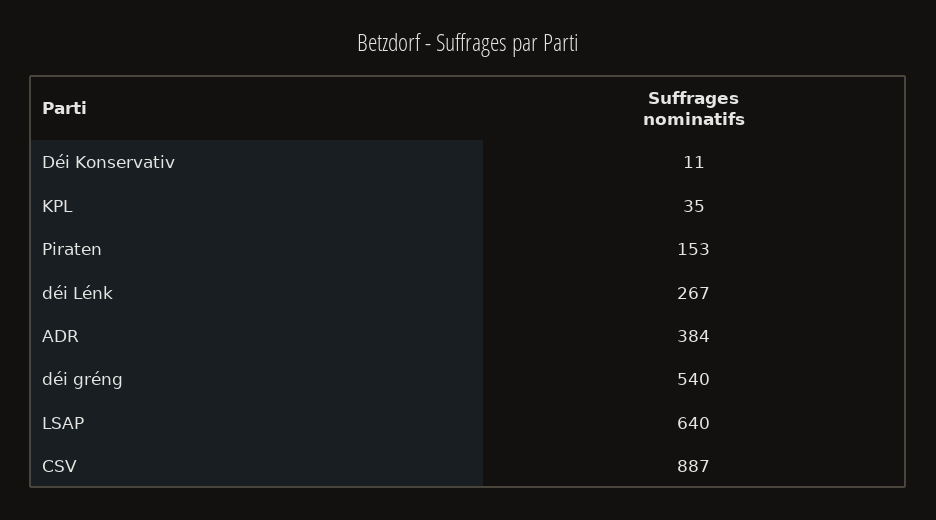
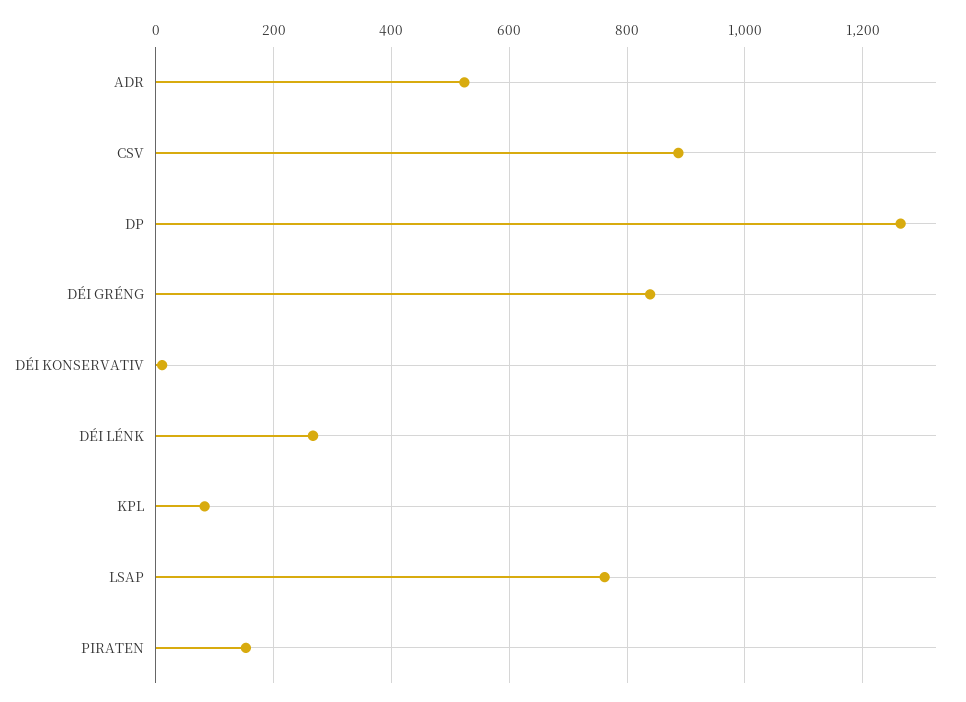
  {
    "Déi Konservativ": 11,
-   "KPL": 35,
+   "KPL": 80,
    "Piraten": 153,
    "déi Lénk": 267,
-   "ADR": 384,
+   "ADR": 520,
-   "déi gréng": 540,
+   "déi gréng": 840,
-   "LSAP": 640,
+   "LSAP": 760,
-   "CSV": 887
+   "CSV": 887,
+   "DP": 1260
  }

